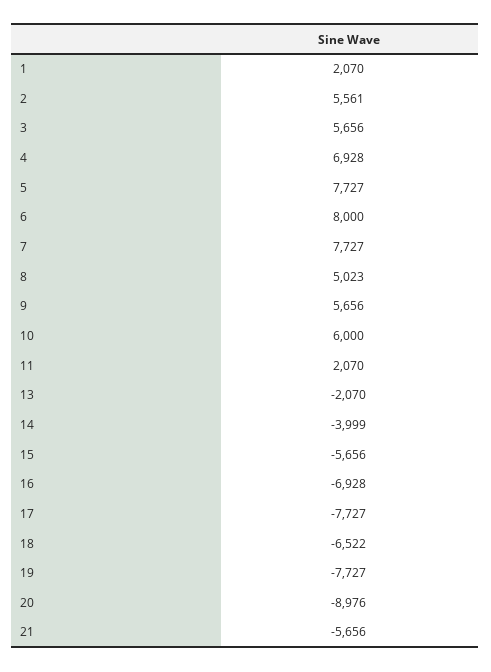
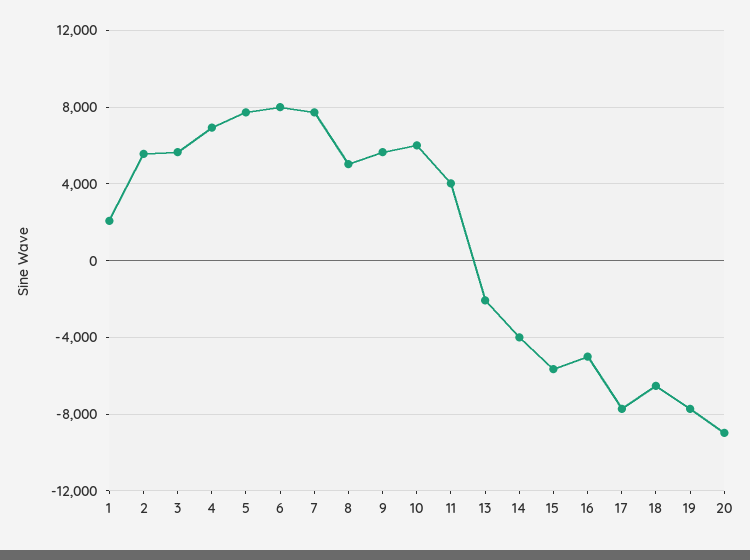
  {
    "1": 2070,
    "2": 5561,
    "3": 5656,
    "4": 6928,
    "5": 7727,
    "6": 8000,
    "7": 7727,
    "8": 5023,
    "9": 5656,
    "10": 6000,
-   "11": 2070,
+   "11": 4000,
    "13": -2070,
    "14": -3999,
    "15": -5656,
-   "16": -6928,
+   "16": -5000,
    "17": -7727,
    "18": -6522,
    "19": -7727,
-   "20": -8976,
+   "20": -8976
-   "21": -5656
  }

